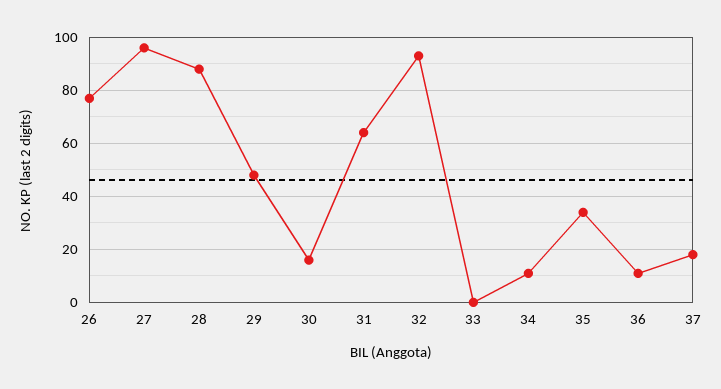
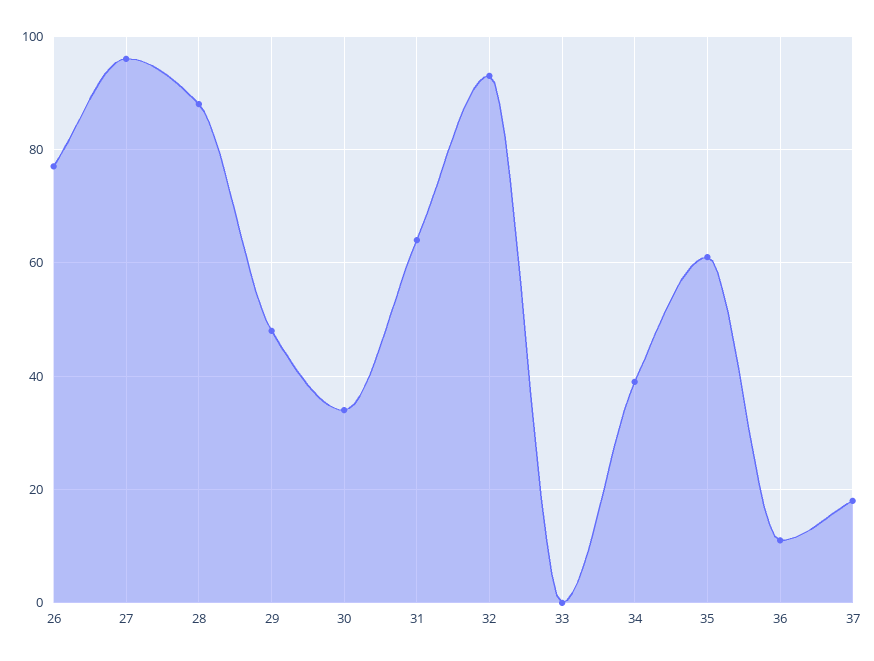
  {
    "26": 75,
    "27": 95,
    "28": 90,
    "29": 50,
-   "30": 15,
+   "30": 35,
    "31": 65,
    "32": 95,
    "33": 0,
-   "34": 10,
+   "34": 40,
-   "35": 35,
+   "35": 60,
    "36": 10,
    "37": 20
  }

